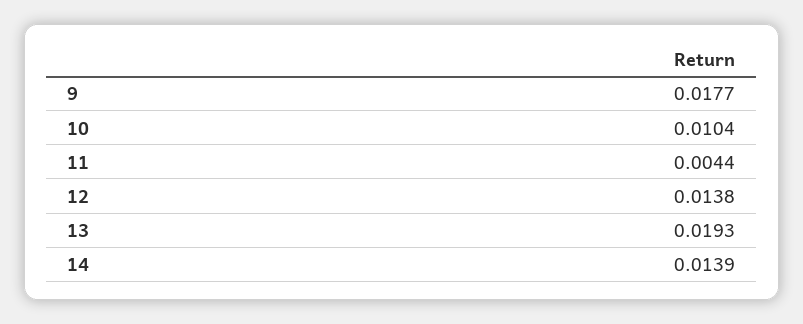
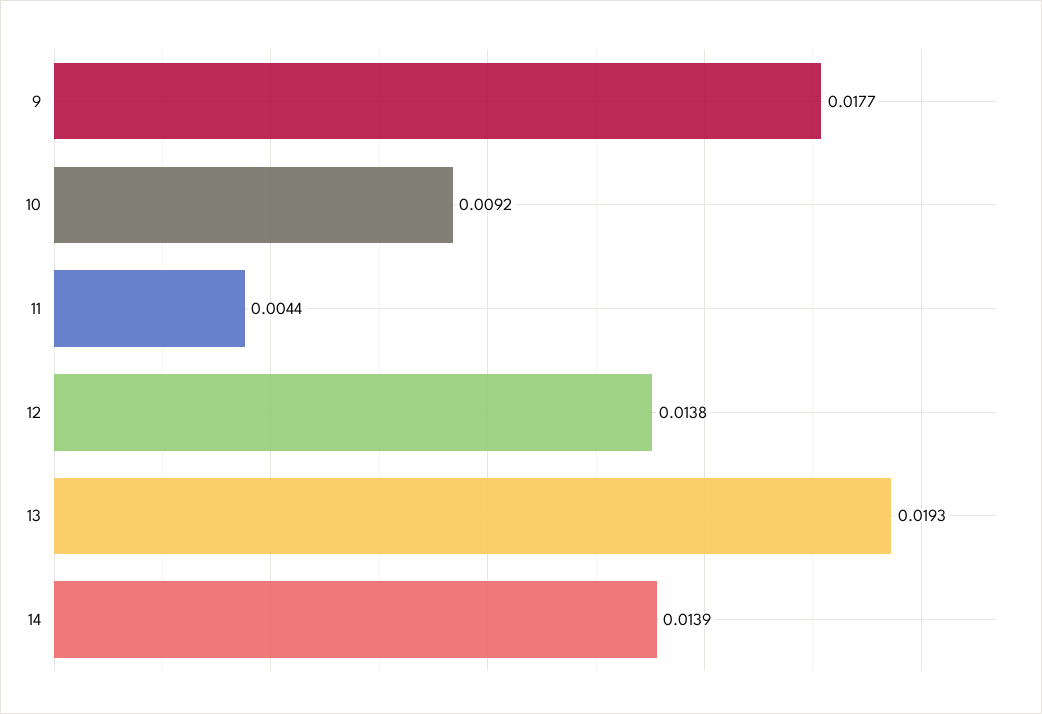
  {
    "9": 0.0177,
-   "10": 0.0104,
+   "10": 0.0092,
    "11": 0.0044,
    "12": 0.0138,
    "13": 0.0193,
    "14": 0.0139
  }

